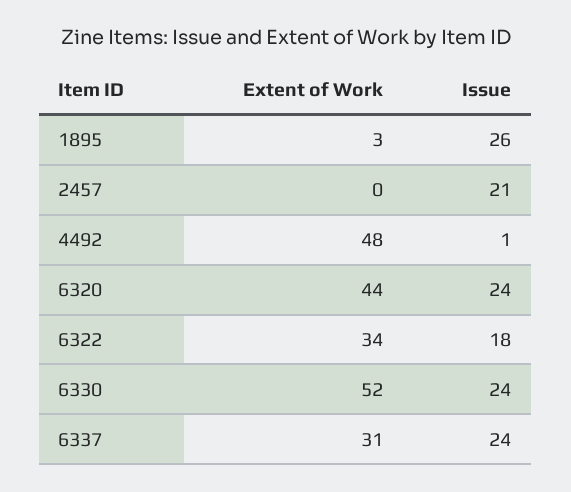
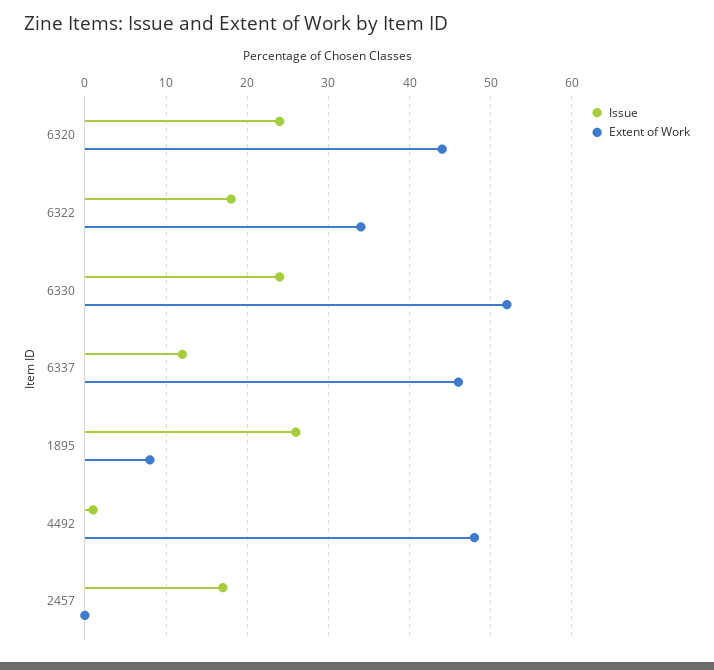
  {
    "Extent of Work": {
-     "1895": 3,
+     "1895": 8,
      "2457": 0,
      "4492": 48,
      "6320": 44,
      "6322": 34,
      "6330": 52,
-     "6337": 31
+     "6337": 46
    },
    "Issue": {
      "1895": 26,
-     "2457": 21,
+     "2457": 17,
      "4492": 1,
      "6320": 24,
      "6322": 18,
      "6330": 24,
-     "6337": 24
+     "6337": 12
    }
  }

